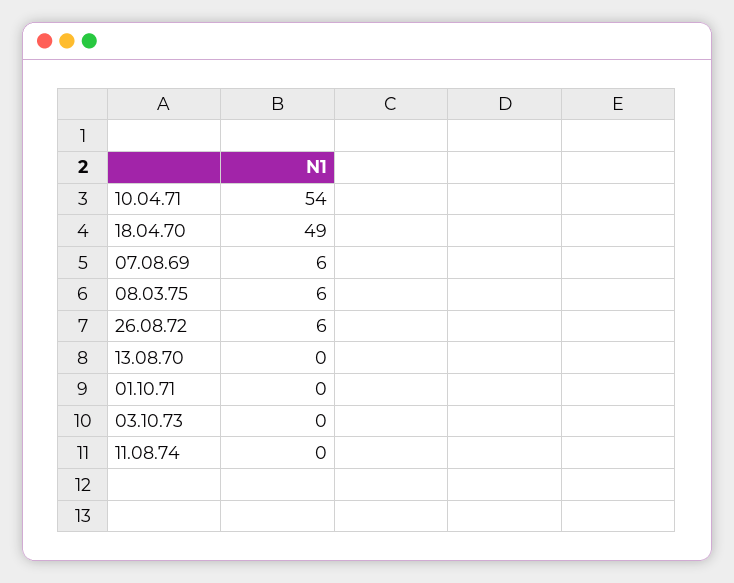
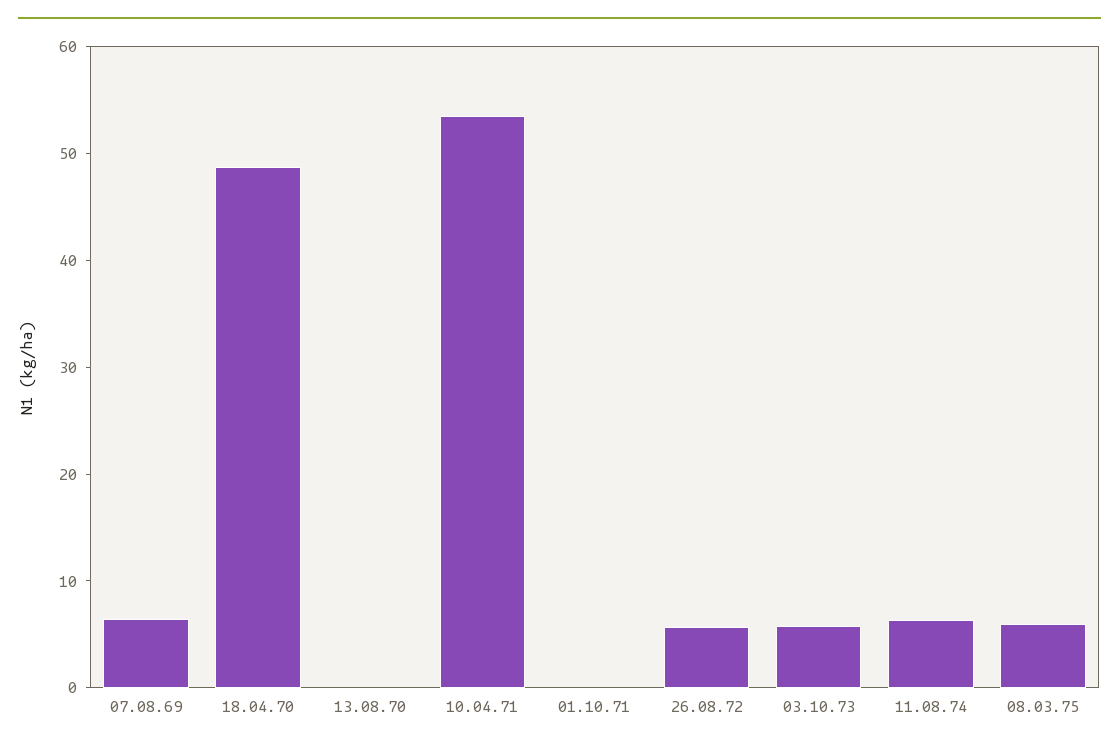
  {
    "10.04.71": 54,
    "18.04.70": 49,
    "07.08.69": 6,
    "08.03.75": 6,
    "26.08.72": 6,
    "13.08.70": 0,
    "01.10.71": 0,
-   "03.10.73": 0,
+   "03.10.73": 6,
-   "11.08.74": 0
+   "11.08.74": 6
  }

